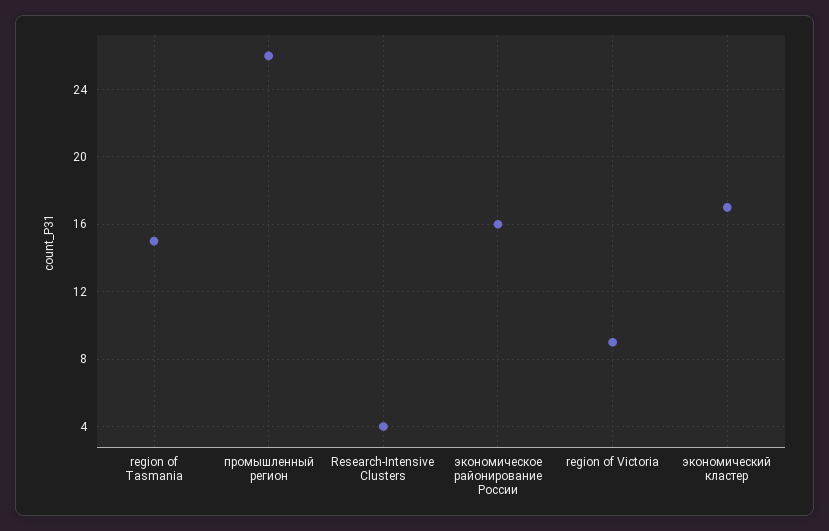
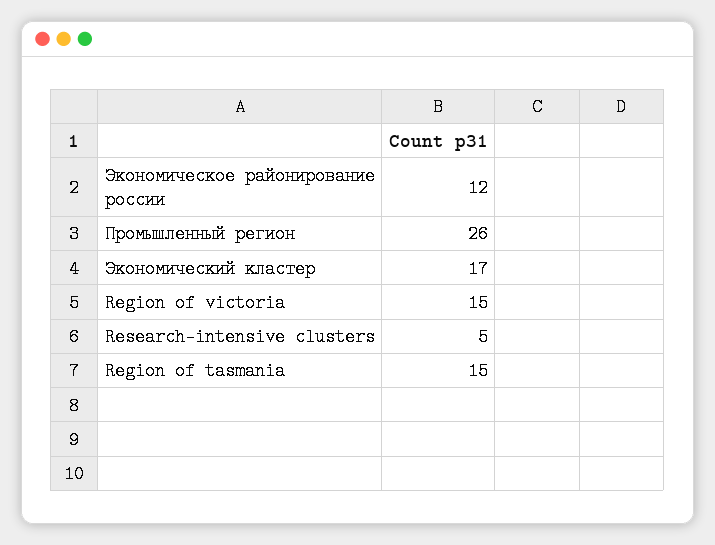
  {
    "region of Tasmania": 15,
    "промышленный регион": 26,
-   "Research-Intensive Clusters": 4,
+   "Research-Intensive Clusters": 5,
-   "экономическое районирование России": 16,
+   "экономическое районирование России": 12,
-   "region of Victoria": 9,
+   "region of Victoria": 15,
    "экономический кластер": 17
  }

